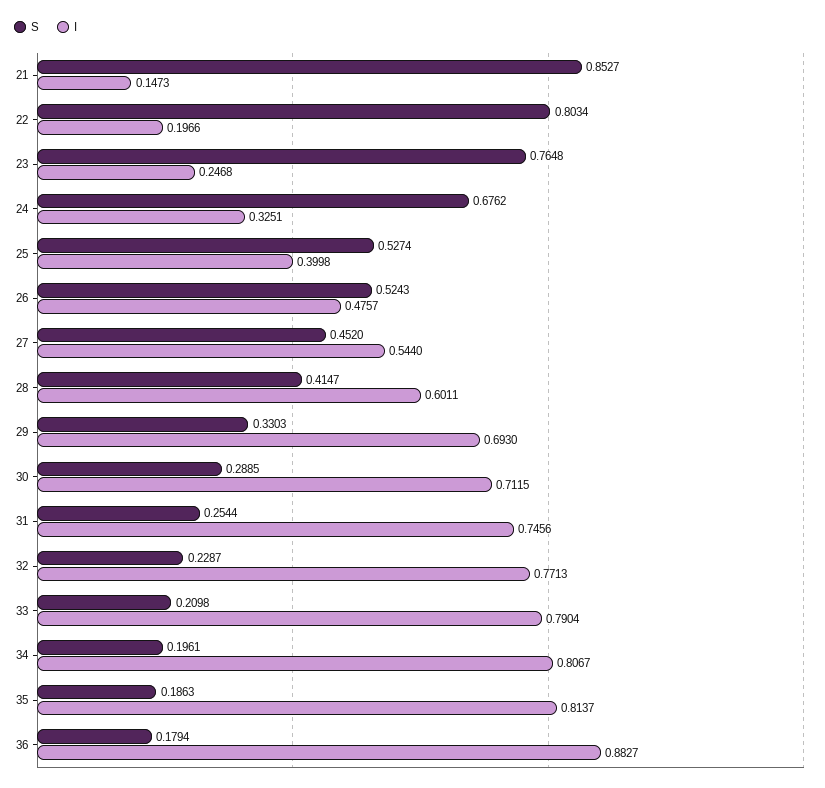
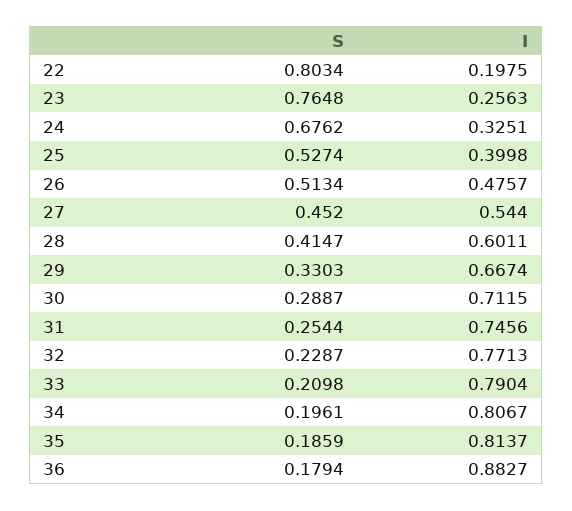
  {
    "S": {
-     "21": 0.8527,
      "22": 0.8034,
      "23": 0.7648,
      "24": 0.6762,
      "25": 0.5274,
-     "26": 0.5243,
+     "26": 0.5134,
      "27": 0.452,
      "28": 0.4147,
      "29": 0.3303,
-     "30": 0.2885,
+     "30": 0.2887,
      "31": 0.2544,
      "32": 0.2287,
      "33": 0.2098,
      "34": 0.1961,
-     "35": 0.1863,
+     "35": 0.1859,
      "36": 0.1794
    },
    "I": {
-     "21": 0.1473,
-     "22": 0.1966,
+     "22": 0.1975,
-     "23": 0.2468,
+     "23": 0.2563,
      "24": 0.3251,
      "25": 0.3998,
      "26": 0.4757,
      "27": 0.544,
      "28": 0.6011,
-     "29": 0.693,
+     "29": 0.6674,
      "30": 0.7115,
      "31": 0.7456,
      "32": 0.7713,
      "33": 0.7904,
      "34": 0.8067,
      "35": 0.8137,
      "36": 0.8827
    }
  }

